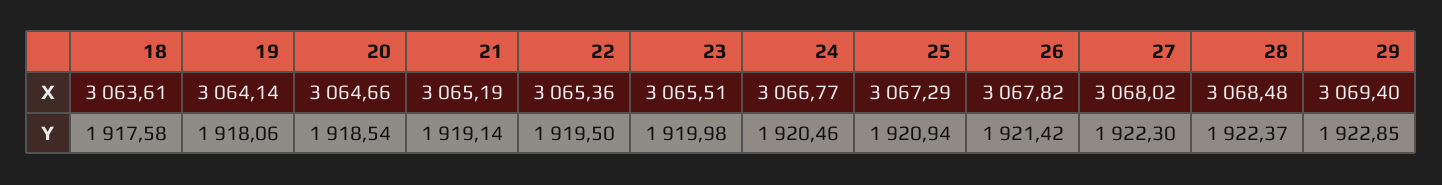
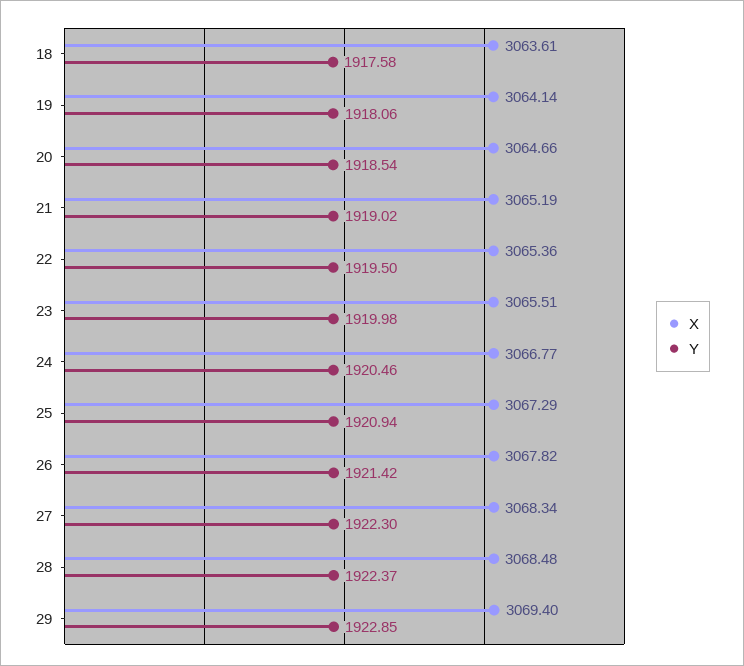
  {
    "X": {
      "18": 3063.61,
      "19": 3064.14,
      "20": 3064.66,
      "21": 3065.19,
      "22": 3065.36,
      "23": 3065.51,
      "24": 3066.77,
      "25": 3067.29,
      "26": 3067.82,
-     "27": 3068.02,
+     "27": 3068.34,
      "28": 3068.48,
      "29": 3069.4
    },
    "Y": {
      "18": 1917.58,
      "19": 1918.06,
      "20": 1918.54,
-     "21": 1919.14,
+     "21": 1919.02,
      "22": 1919.5,
      "23": 1919.98,
      "24": 1920.46,
      "25": 1920.94,
      "26": 1921.42,
      "27": 1922.3,
      "28": 1922.37,
      "29": 1922.85
    }
  }

